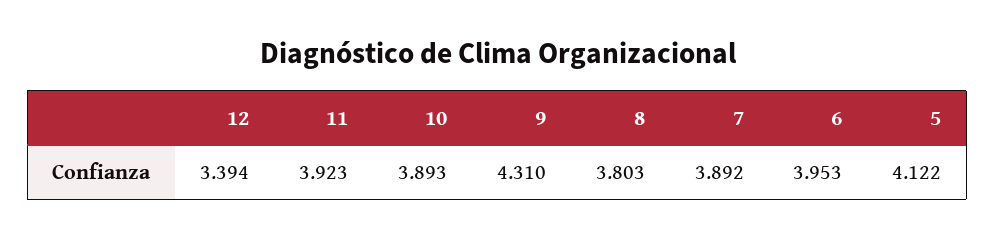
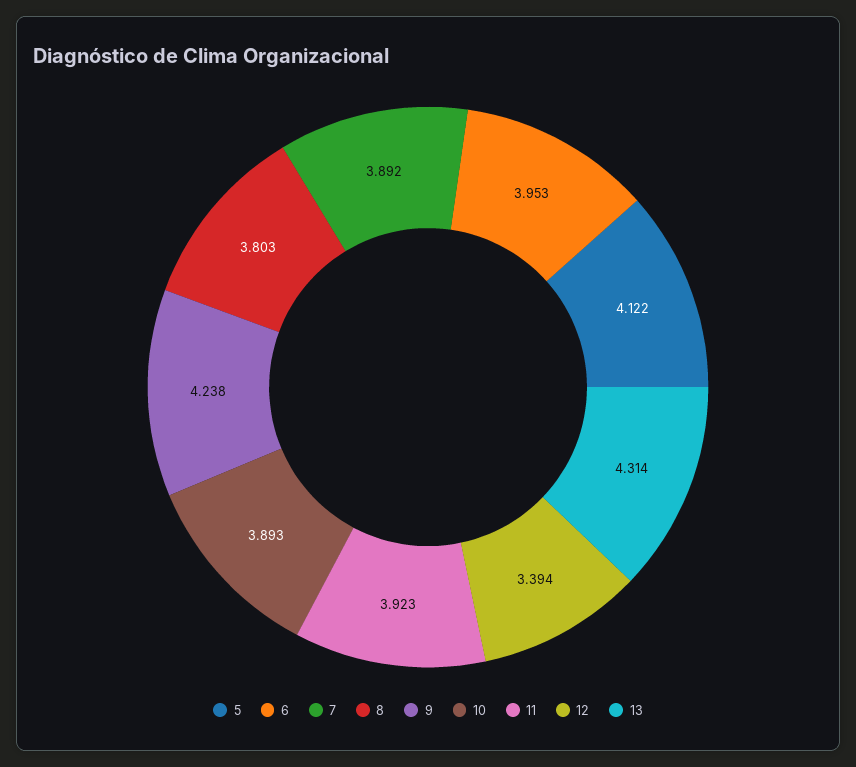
  {
    "12": 3.394,
    "11": 3.923,
    "10": 3.893,
-   "9": 4.31,
+   "9": 4.238,
    "8": 3.803,
    "7": 3.892,
    "6": 3.953,
-   "5": 4.122
+   "5": 4.122,
+   "13": 4.314
  }

